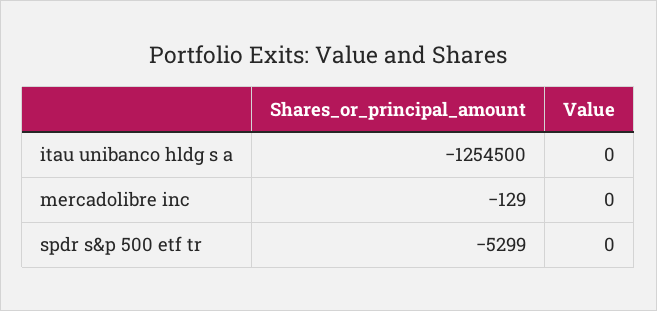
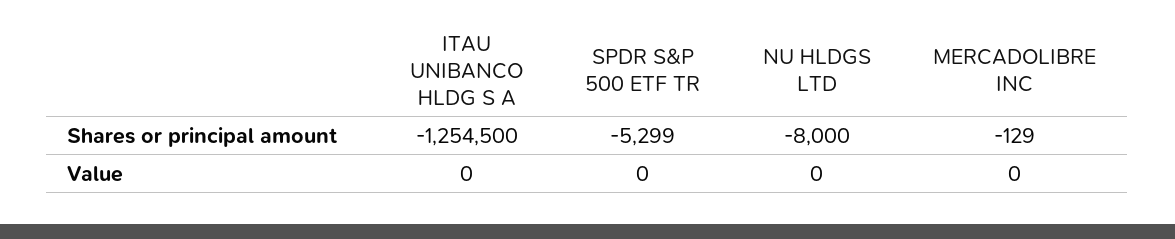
  {
    "Shares_or_principal_amount": {
      "itau unibanco hldg s a": -1254500,
      "mercadolibre inc": -129,
-     "spdr s&p 500 etf tr": -5299
+     "spdr s&p 500 etf tr": -5299,
+     "NU HLDGS LTD": -8000
    },
    "Value": {
      "itau unibanco hldg s a": 0,
      "mercadolibre inc": 0,
-     "spdr s&p 500 etf tr": 0
+     "spdr s&p 500 etf tr": 0,
+     "NU HLDGS LTD": 0
    }
  }

